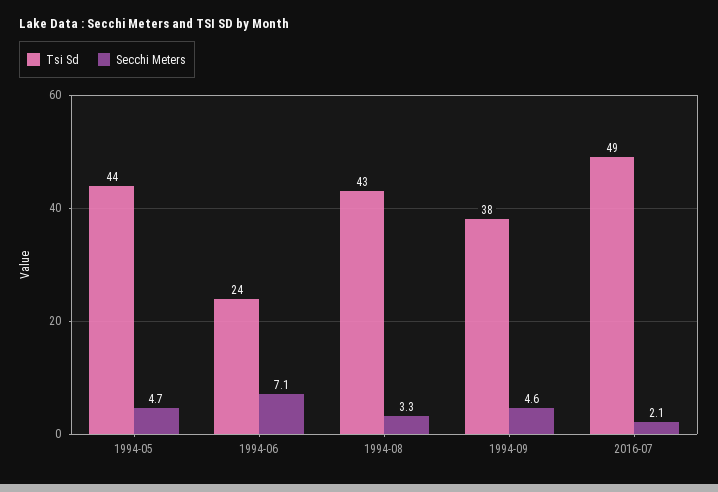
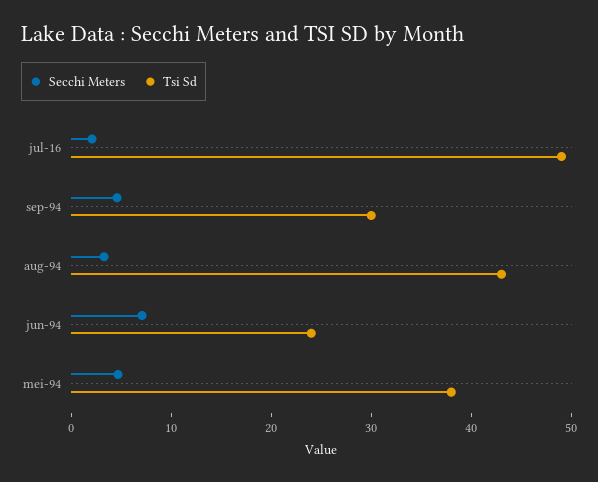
  {
    "Tsi Sd": {
-     "1994-05": 44,
+     "1994-05": 38,
      "1994-06": 24,
      "1994-08": 43,
-     "1994-09": 38,
+     "1994-09": 30,
      "2016-07": 49
    },
    "Secchi Meters": {
      "1994-05": 4.7,
      "1994-06": 7.1,
      "1994-08": 3.3,
      "1994-09": 4.6,
      "2016-07": 2.1
    }
  }

